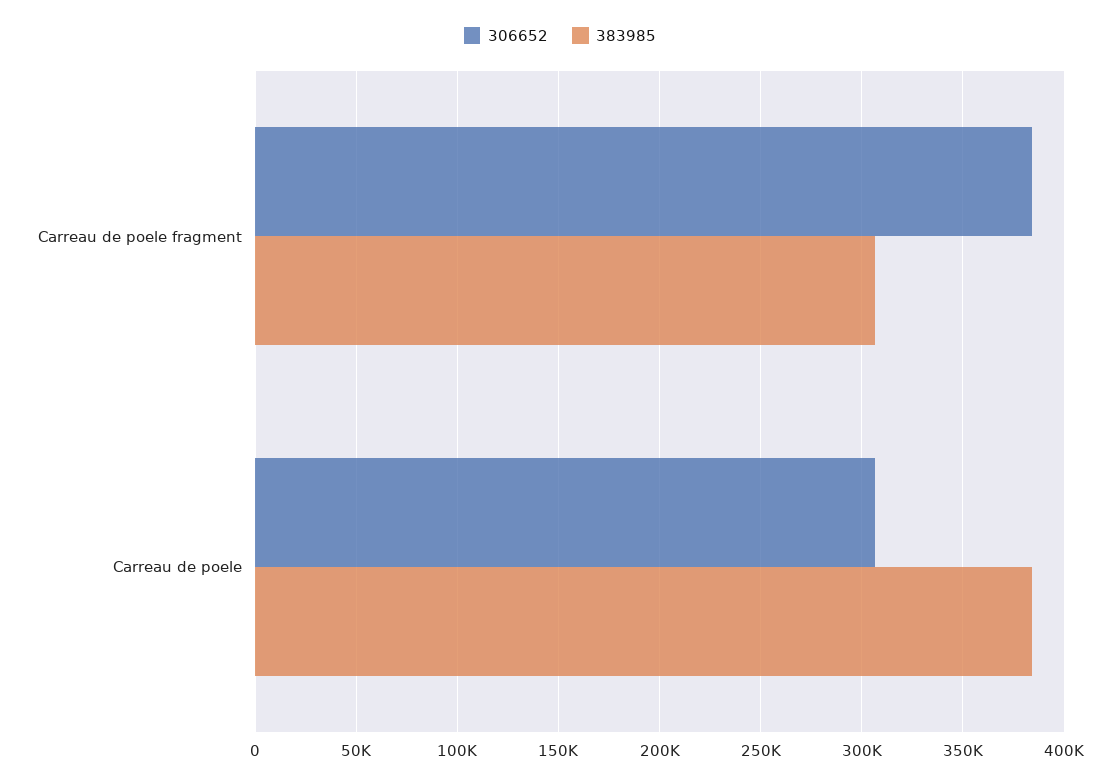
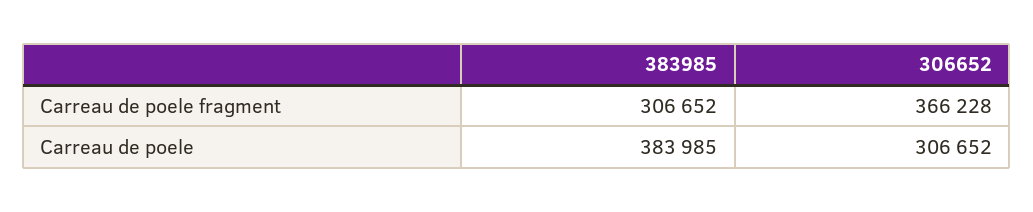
  {
    "306652": {
-     "Carreau de poele fragment": 385000,
+     "Carreau de poele fragment": 366228,
      "Carreau de poele": 306652
    },
    "383985": {
      "Carreau de poele fragment": 306652,
      "Carreau de poele": 383985
    }
  }

